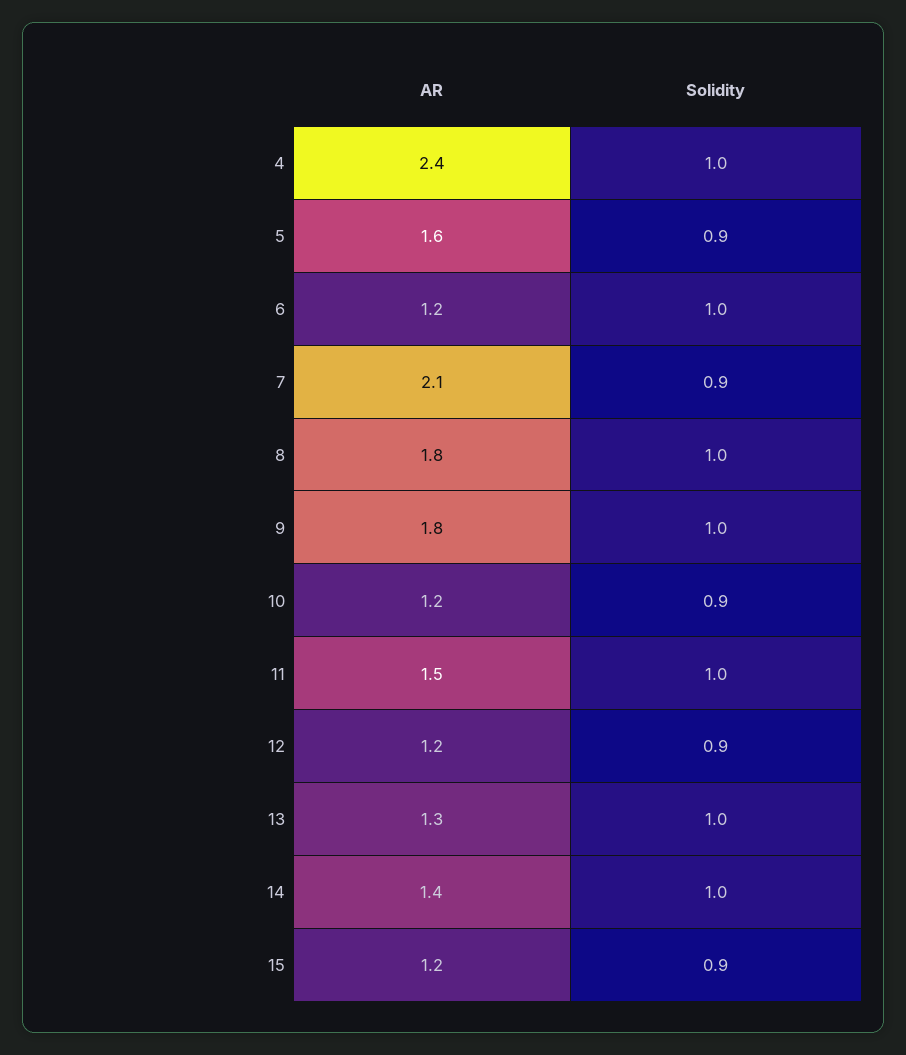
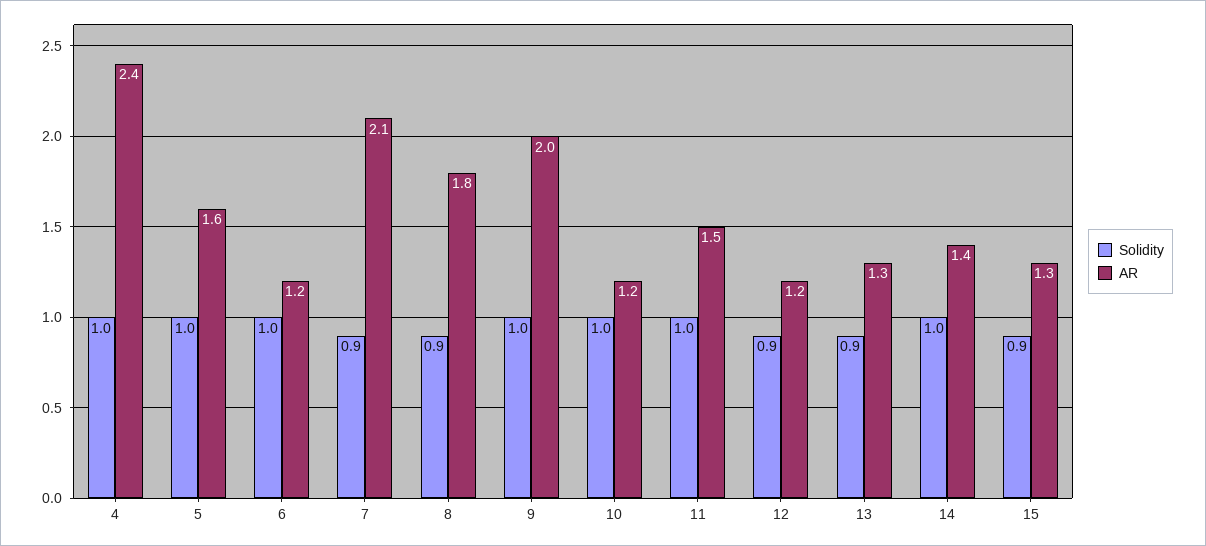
  {
    "AR": {
      "4": 2.4,
      "5": 1.6,
      "6": 1.2,
      "7": 2.1,
      "8": 1.8,
-     "9": 1.8,
+     "9": 2,
      "10": 1.2,
      "11": 1.5,
      "12": 1.2,
      "13": 1.3,
      "14": 1.4,
-     "15": 1.2
+     "15": 1.3
    },
    "Solidity": {
      "4": 1,
-     "5": 0.9,
+     "5": 1,
      "6": 1,
      "7": 0.9,
-     "8": 1,
+     "8": 0.9,
      "9": 1,
-     "10": 0.9,
+     "10": 1,
      "11": 1,
      "12": 0.9,
-     "13": 1,
+     "13": 0.9,
      "14": 1,
      "15": 0.9
    }
  }

